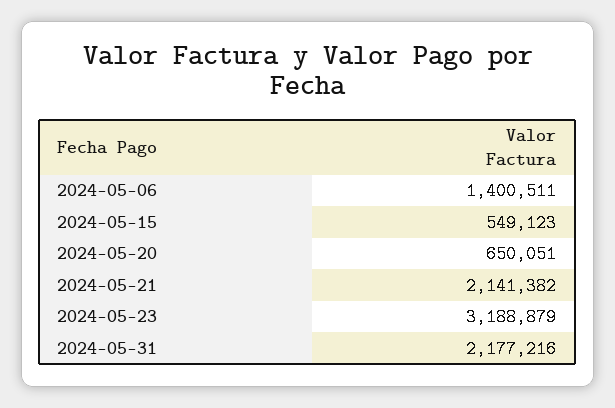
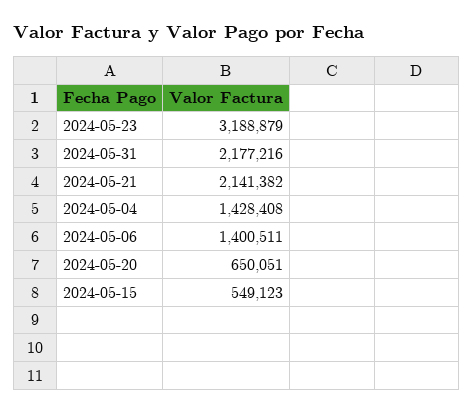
  {
    "2024-05-06": 1400511,
    "2024-05-15": 549123,
    "2024-05-20": 650051,
    "2024-05-21": 2141382,
    "2024-05-23": 3188879,
-   "2024-05-31": 2177216
+   "2024-05-31": 2177216,
+   "2024-05-04": 1428408
  }

